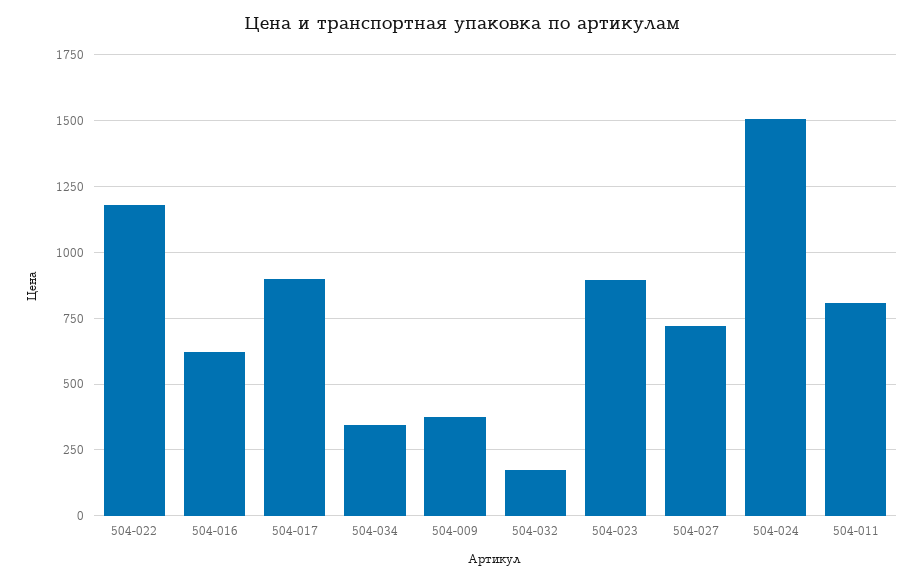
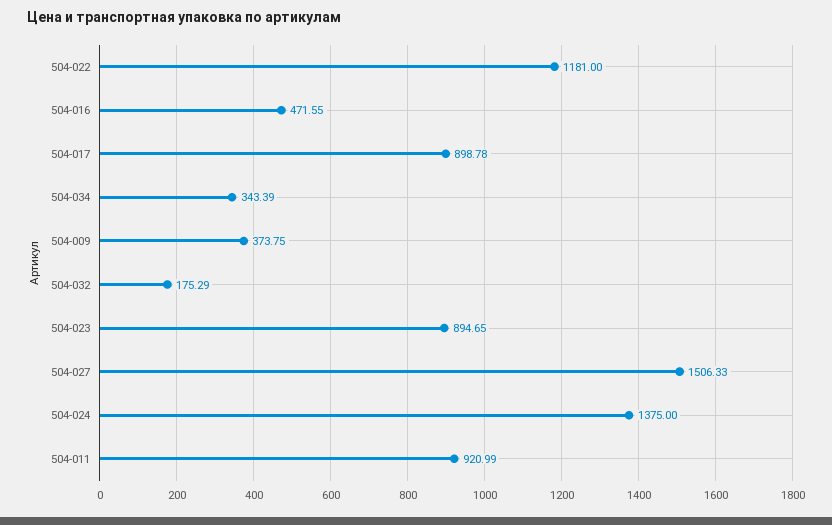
  {
    "504-022": 1181,
-   "504-016": 625,
+   "504-016": 471.55,
    "504-017": 898.78,
    "504-034": 343.39,
    "504-009": 373.75,
    "504-032": 175.29,
    "504-023": 894.65,
-   "504-027": 725,
+   "504-027": 1506.33,
-   "504-024": 1500,
+   "504-024": 1375,
-   "504-011": 800
+   "504-011": 920.99
  }

